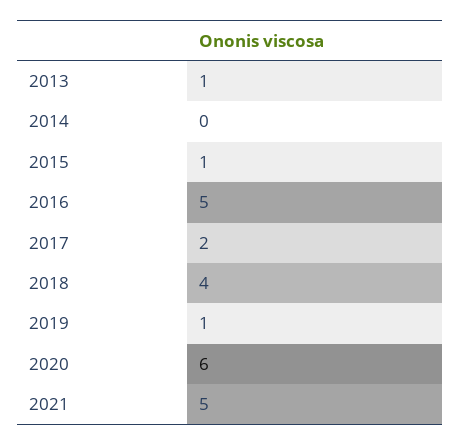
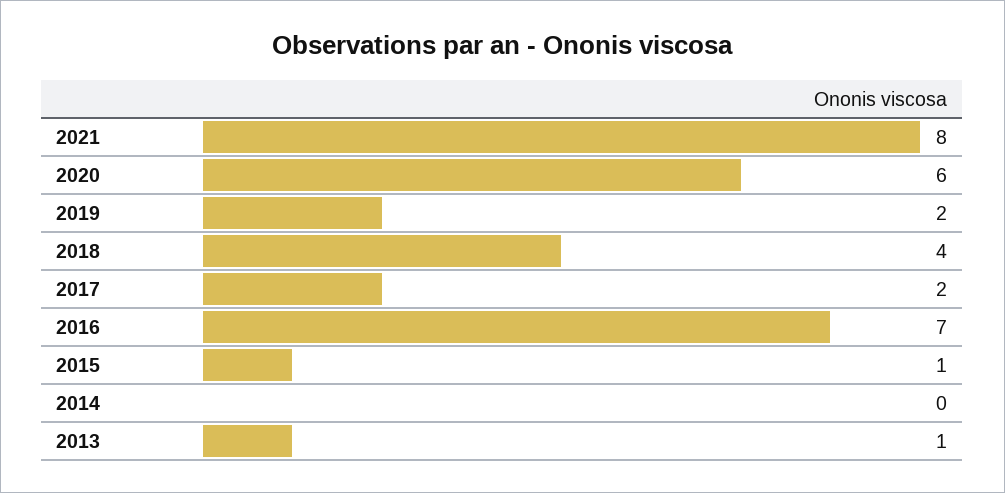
  {
    "2013": 1,
    "2014": 0,
    "2015": 1,
-   "2016": 5,
+   "2016": 7,
    "2017": 2,
    "2018": 4,
-   "2019": 1,
+   "2019": 2,
    "2020": 6,
-   "2021": 5
+   "2021": 8
  }

